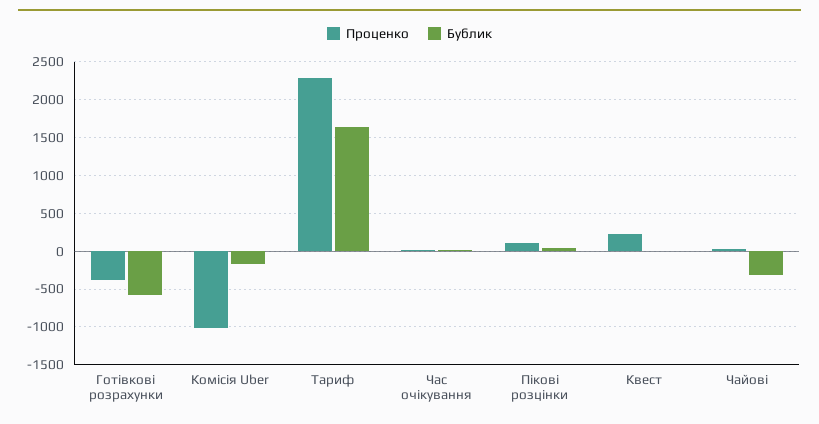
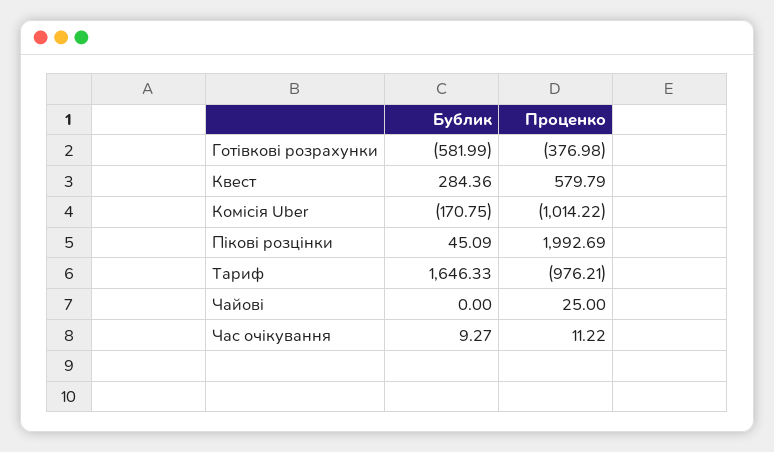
  {
    "Проценко": {
      "Готівкові розрахунки": -376.98,
      "Комісія Uber": -1014.22,
-     "Тариф": 2300,
+     "Тариф": -976.21,
      "Час очікування": 11.22,
-     "Пікові розцінки": 100,
+     "Пікові розцінки": 1992.69,
-     "Квест": 200,
+     "Квест": 579.79,
      "Чайові": 25
    },
    "Бублик": {
      "Готівкові розрахунки": -581.99,
      "Комісія Uber": -170.75,
      "Тариф": 1646.33,
      "Час очікування": 9.27,
      "Пікові розцінки": 45.09,
-     "Квест": 0,
+     "Квест": 284.36,
-     "Чайові": -300
+     "Чайові": 0
    }
  }

